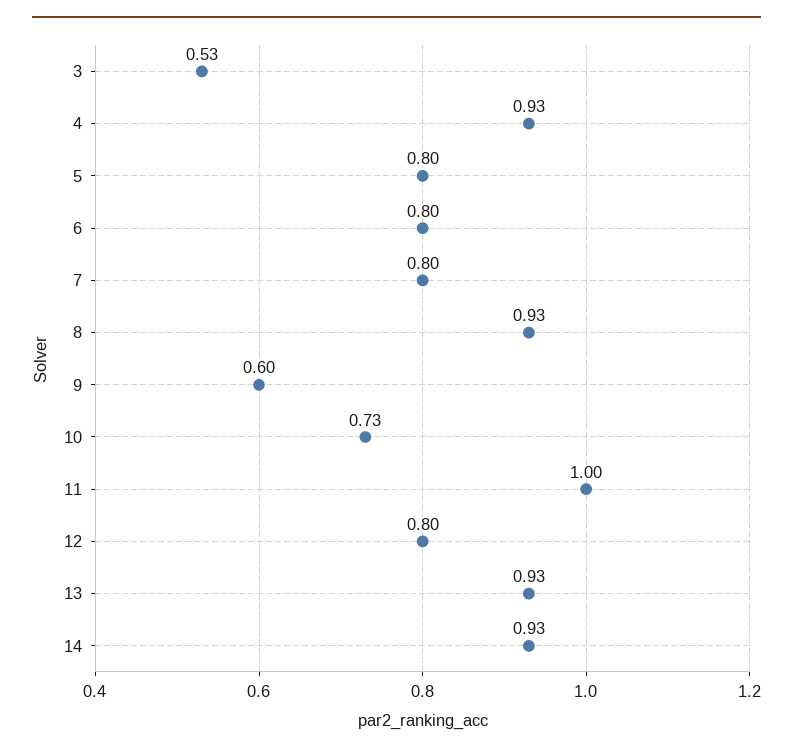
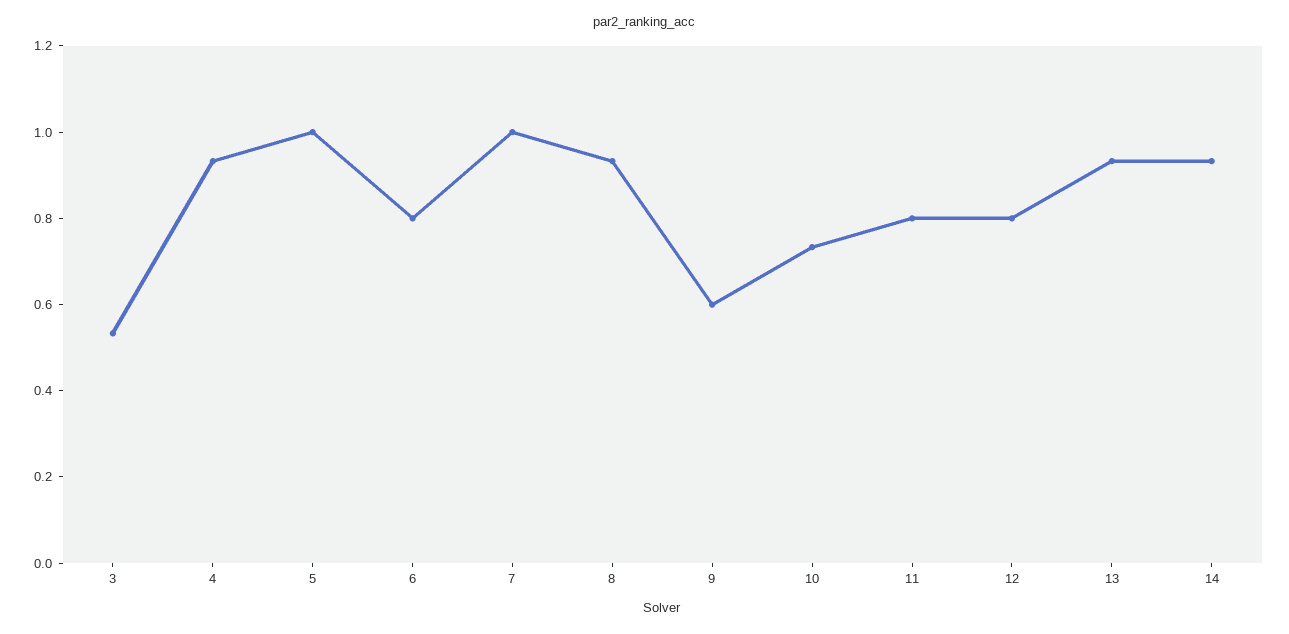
  {
    "3": 0.53,
    "4": 0.93,
-   "5": 0.8,
+   "5": 1,
    "6": 0.8,
-   "7": 0.8,
+   "7": 1,
    "8": 0.93,
    "9": 0.6,
    "10": 0.73,
-   "11": 1,
+   "11": 0.8,
    "12": 0.8,
    "13": 0.93,
    "14": 0.93
  }

